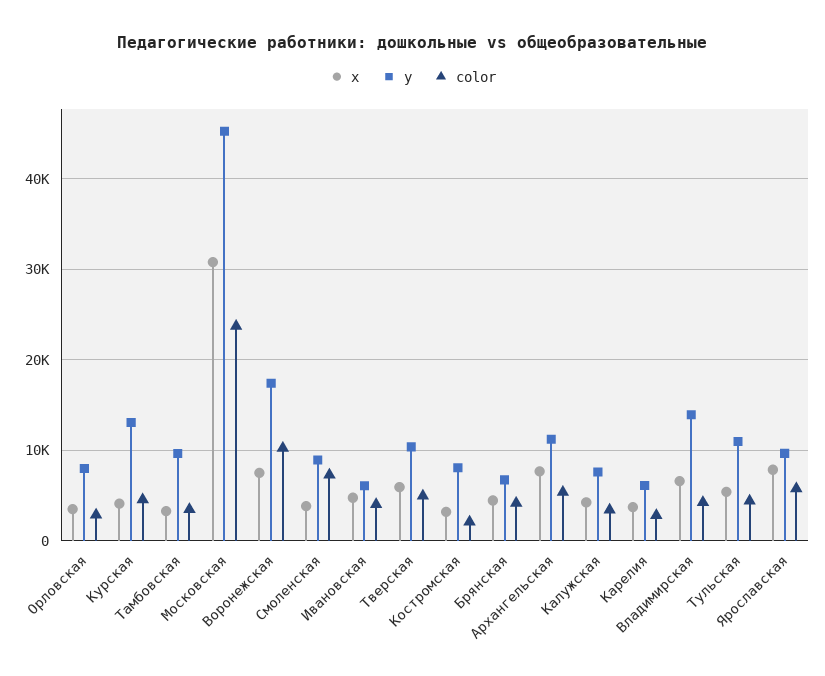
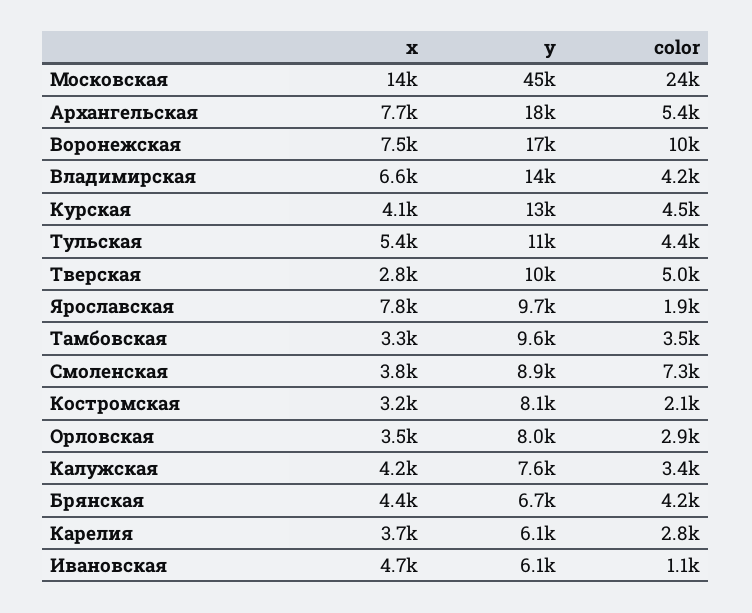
  {
    "x": {
      "Орловская": 3500,
      "Курская": 4100,
      "Тамбовская": 3300,
-     "Московская": 31000,
+     "Московская": 14000,
      "Воронежская": 7500,
      "Смоленская": 3800,
      "Ивановская": 4700,
-     "Тверская": 6000,
+     "Тверская": 2800,
      "Костромская": 3200,
      "Брянская": 4400,
      "Архангельская": 7700,
      "Калужская": 4200,
      "Карелия": 3700,
      "Владимирская": 6600,
      "Тульская": 5400,
      "Ярославская": 7800
    },
    "y": {
      "Орловская": 8000,
      "Курская": 13000,
      "Тамбовская": 9600,
      "Московская": 45000,
      "Воронежская": 17000,
      "Смоленская": 8900,
      "Ивановская": 6100,
      "Тверская": 10000,
      "Костромская": 8100,
      "Брянская": 6700,
-     "Архангельская": 11000,
+     "Архангельская": 18000,
      "Калужская": 7600,
      "Карелия": 6100,
      "Владимирская": 14000,
      "Тульская": 11000,
      "Ярославская": 9700
    },
    "color": {
      "Орловская": 2900,
      "Курская": 4500,
      "Тамбовская": 3500,
      "Московская": 24000,
      "Воронежская": 10000,
      "Смоленская": 7300,
-     "Ивановская": 4000,
+     "Ивановская": 1100,
      "Тверская": 5000,
      "Костромская": 2100,
      "Брянская": 4200,
      "Архангельская": 5400,
      "Калужская": 3400,
      "Карелия": 2800,
      "Владимирская": 4200,
      "Тульская": 4400,
-     "Ярославская": 6000
+     "Ярославская": 1900
    }
  }

